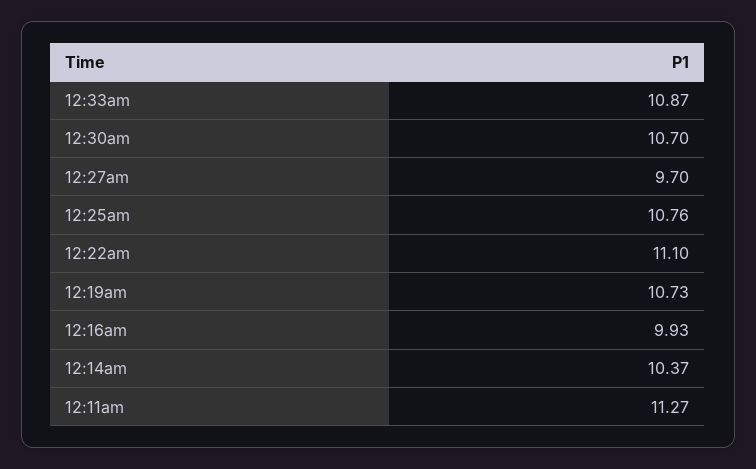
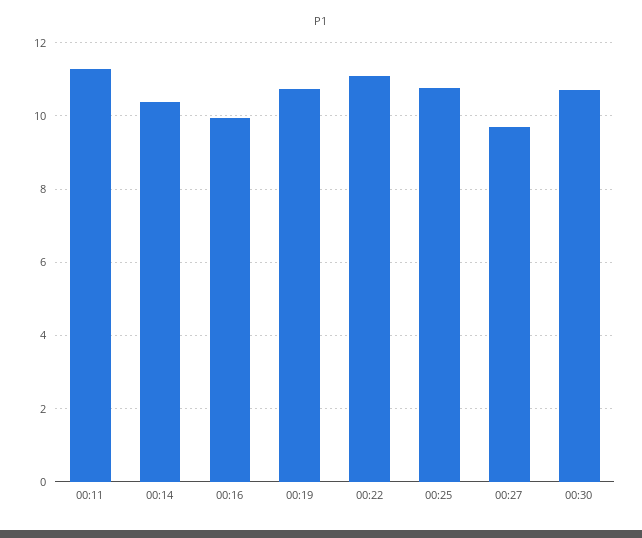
  {
-   "12:33am": 10.87,
    "12:30am": 10.7,
    "12:27am": 9.7,
    "12:25am": 10.76,
    "12:22am": 11.1,
    "12:19am": 10.73,
    "12:16am": 9.93,
    "12:14am": 10.37,
    "12:11am": 11.27
  }

